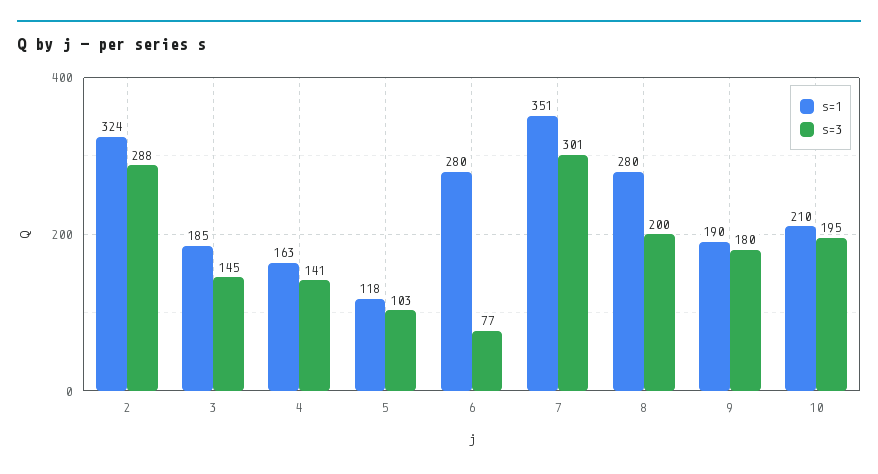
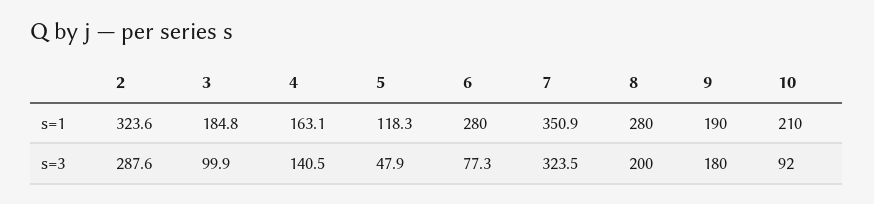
  {
    "s=1": {
      "2": 323.6,
      "3": 184.8,
      "4": 163.1,
      "5": 118.3,
      "6": 280,
      "7": 350.9,
      "8": 280,
      "9": 190,
      "10": 210
    },
    "s=3": {
      "2": 287.6,
-     "3": 145,
+     "3": 99.9,
      "4": 140.5,
-     "5": 103,
+     "5": 47.9,
      "6": 77.3,
-     "7": 301,
+     "7": 323.5,
      "8": 200,
      "9": 180,
-     "10": 195
+     "10": 92
    }
  }

